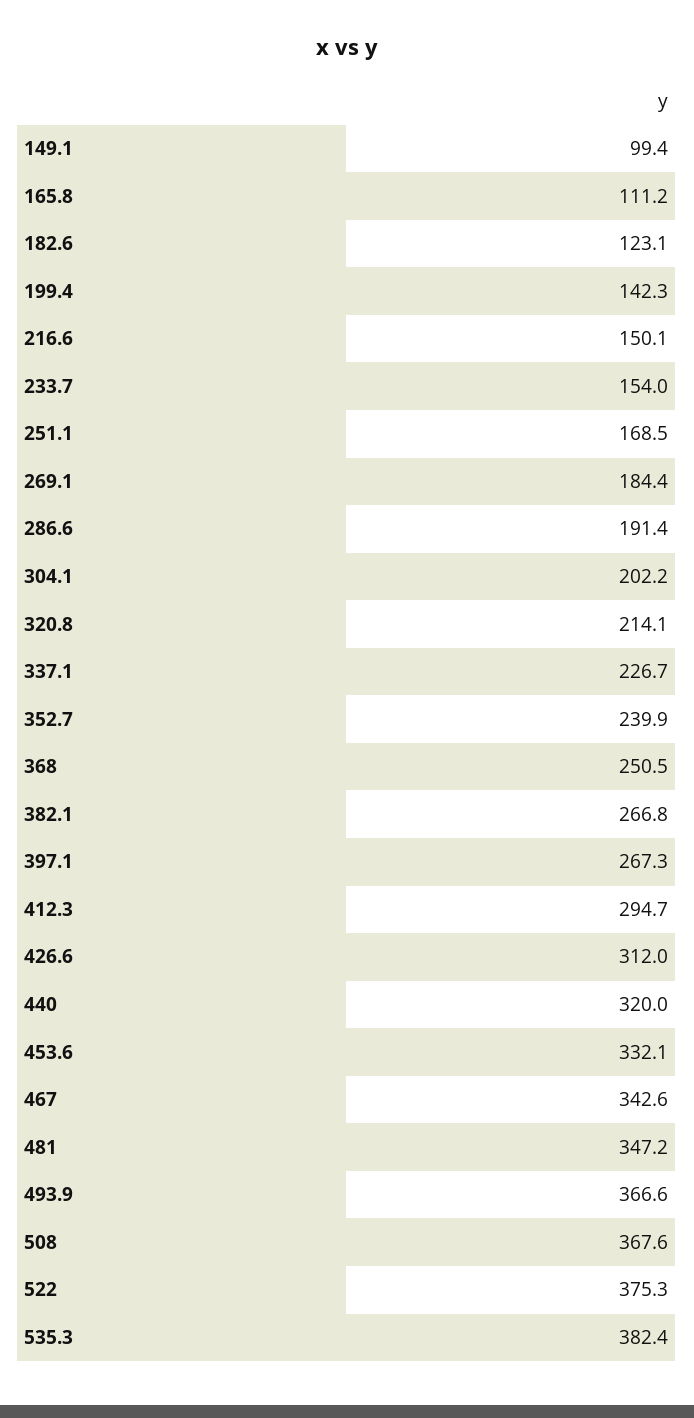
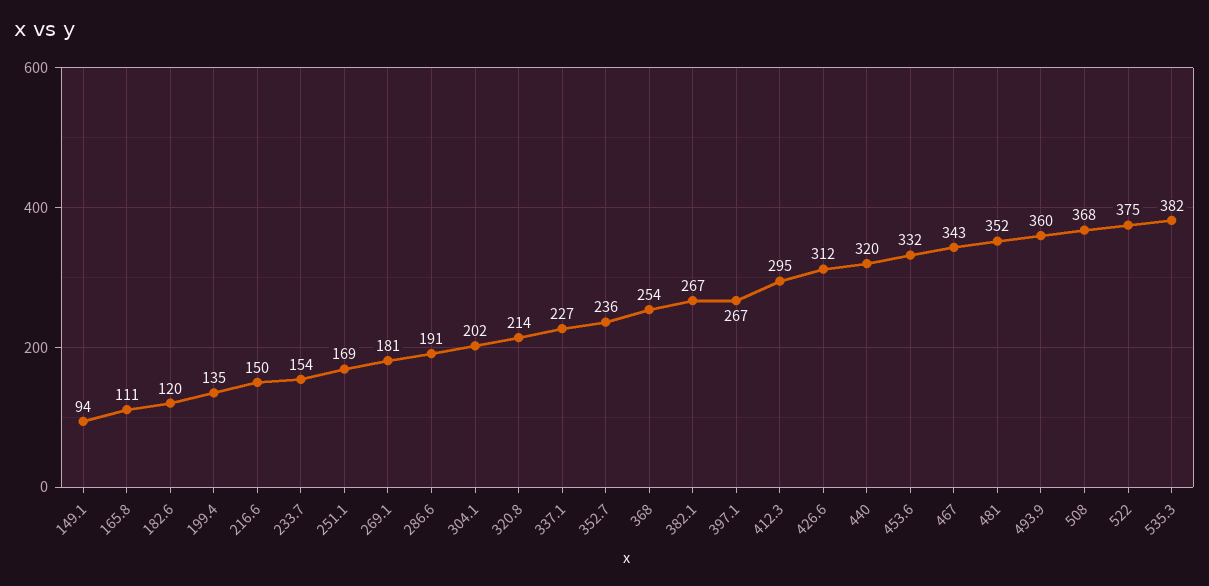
  {
-   "149.1": 99.4,
+   "149.1": 94,
    "165.8": 111.2,
-   "182.6": 123.1,
+   "182.6": 120,
-   "199.4": 142.3,
+   "199.4": 135,
    "216.6": 150.1,
    "233.7": 154,
    "251.1": 168.5,
-   "269.1": 184.4,
+   "269.1": 181,
    "286.6": 191.4,
    "304.1": 202.2,
    "320.8": 214.1,
    "337.1": 226.7,
-   "352.7": 239.9,
+   "352.7": 236,
-   "368": 250.5,
+   "368": 254,
    "382.1": 266.8,
    "397.1": 267.3,
    "412.3": 294.7,
    "426.6": 312,
    "440": 320,
    "453.6": 332.1,
    "467": 342.6,
-   "481": 347.2,
+   "481": 352,
-   "493.9": 366.6,
+   "493.9": 360,
    "508": 367.6,
    "522": 375.3,
    "535.3": 382.4
  }

